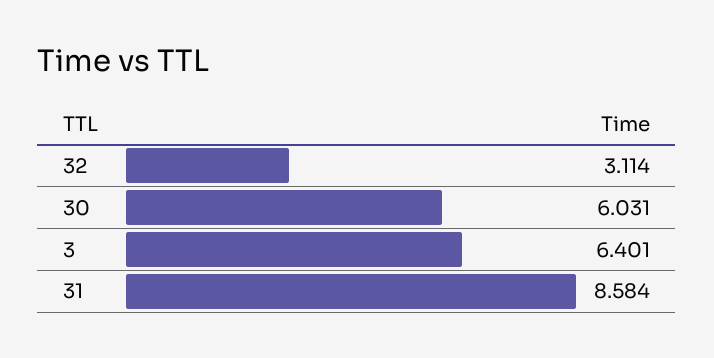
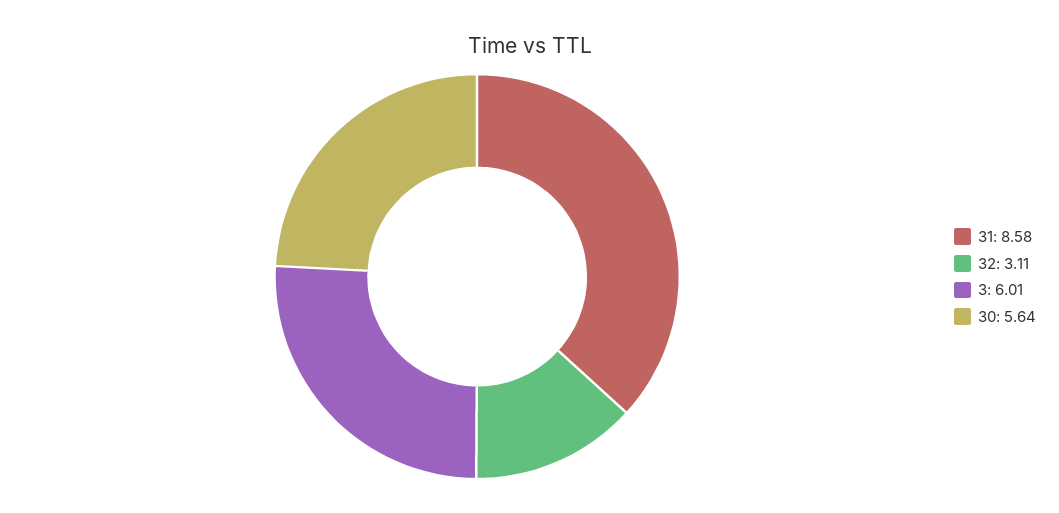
  {
    "32": 3.114,
-   "30": 6.031,
+   "30": 5.64,
-   "3": 6.401,
+   "3": 6.01,
    "31": 8.584
  }

